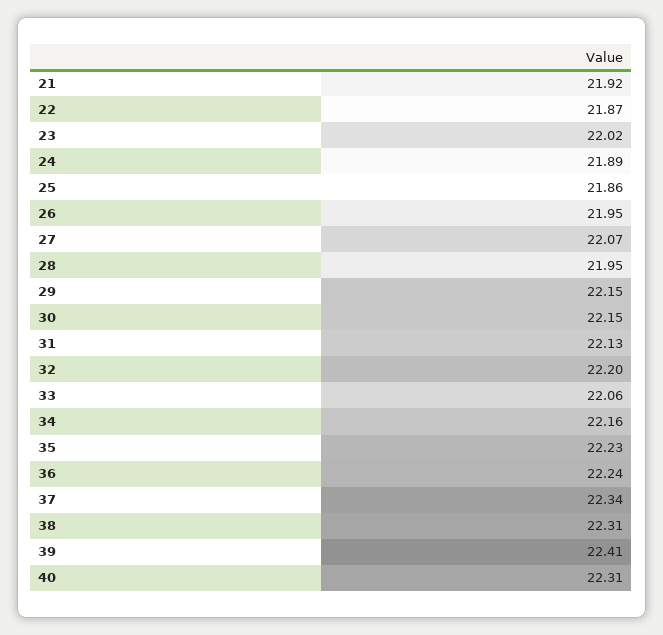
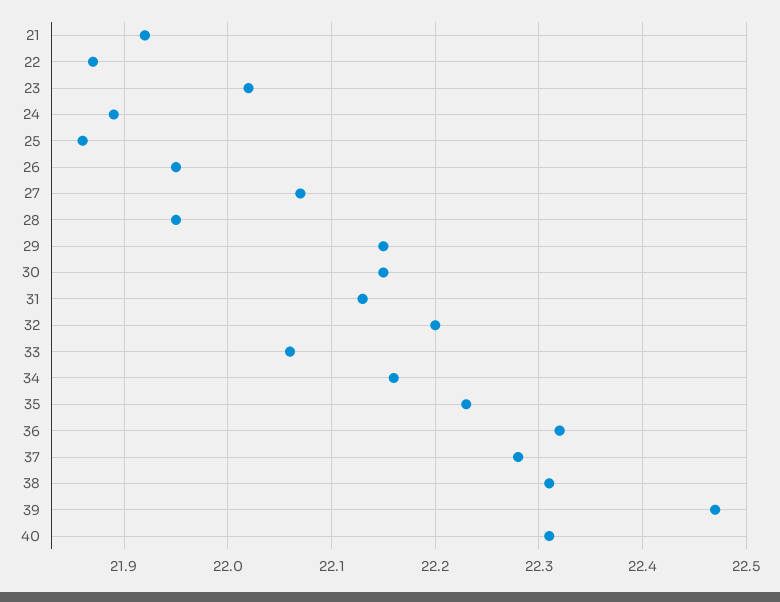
  {
    "21": 21.92,
    "22": 21.87,
    "23": 22.02,
    "24": 21.89,
    "25": 21.86,
    "26": 21.95,
    "27": 22.07,
    "28": 21.95,
    "29": 22.15,
    "30": 22.15,
    "31": 22.13,
    "32": 22.2,
    "33": 22.06,
    "34": 22.16,
    "35": 22.23,
-   "36": 22.24,
+   "36": 22.32,
-   "37": 22.34,
+   "37": 22.28,
    "38": 22.31,
-   "39": 22.41,
+   "39": 22.47,
    "40": 22.31
  }

